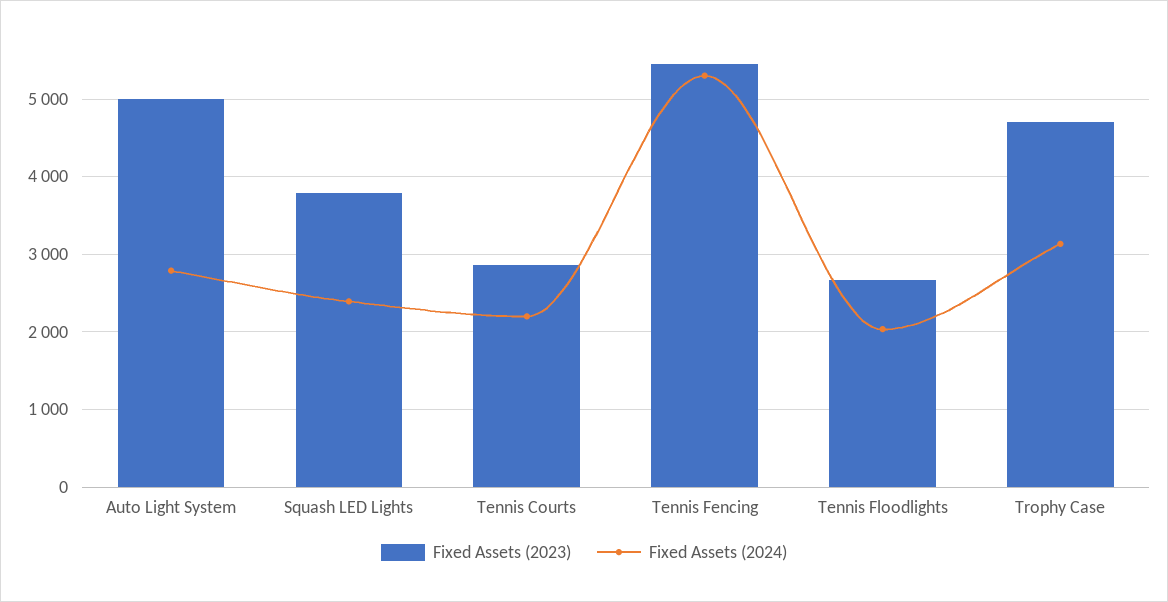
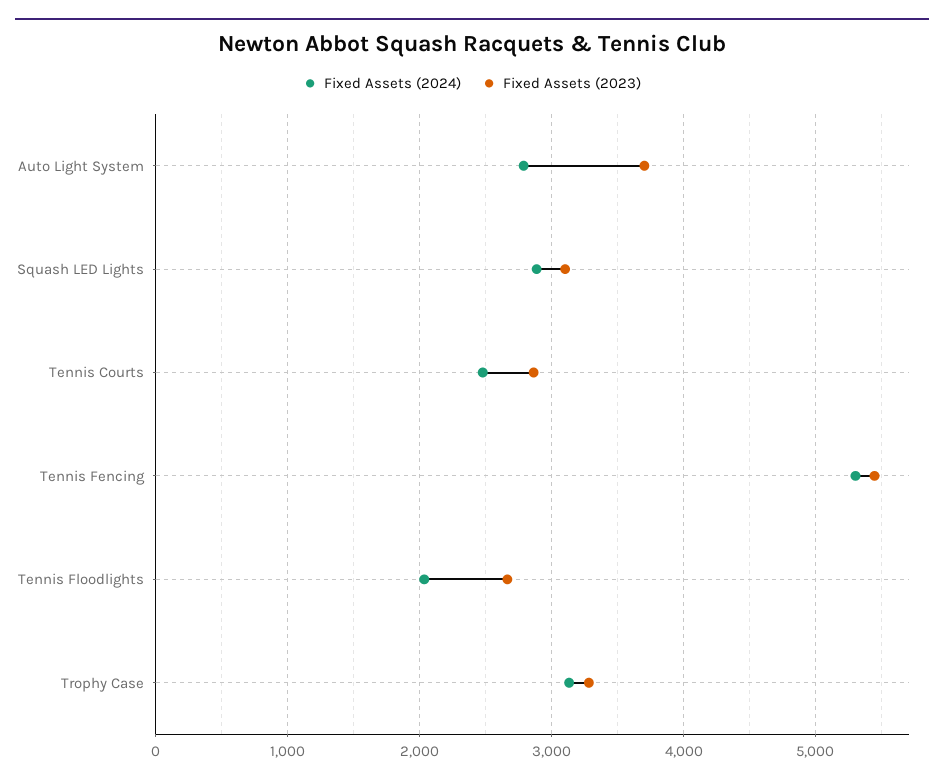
  {
    "Fixed Assets (2023)": {
-     "Auto Light System": 5000,
+     "Auto Light System": 3700,
-     "Squash LED Lights": 3800,
+     "Squash LED Lights": 3100,
      "Tennis Courts": 2900,
      "Tennis Fencing": 5400,
      "Tennis Floodlights": 2700,
-     "Trophy Case": 4700
+     "Trophy Case": 3300
    },
    "Fixed Assets (2024)": {
      "Auto Light System": 2800,
-     "Squash LED Lights": 2400,
+     "Squash LED Lights": 2900,
-     "Tennis Courts": 2200,
+     "Tennis Courts": 2500,
      "Tennis Fencing": 5300,
      "Tennis Floodlights": 2000,
      "Trophy Case": 3100
    }
  }

